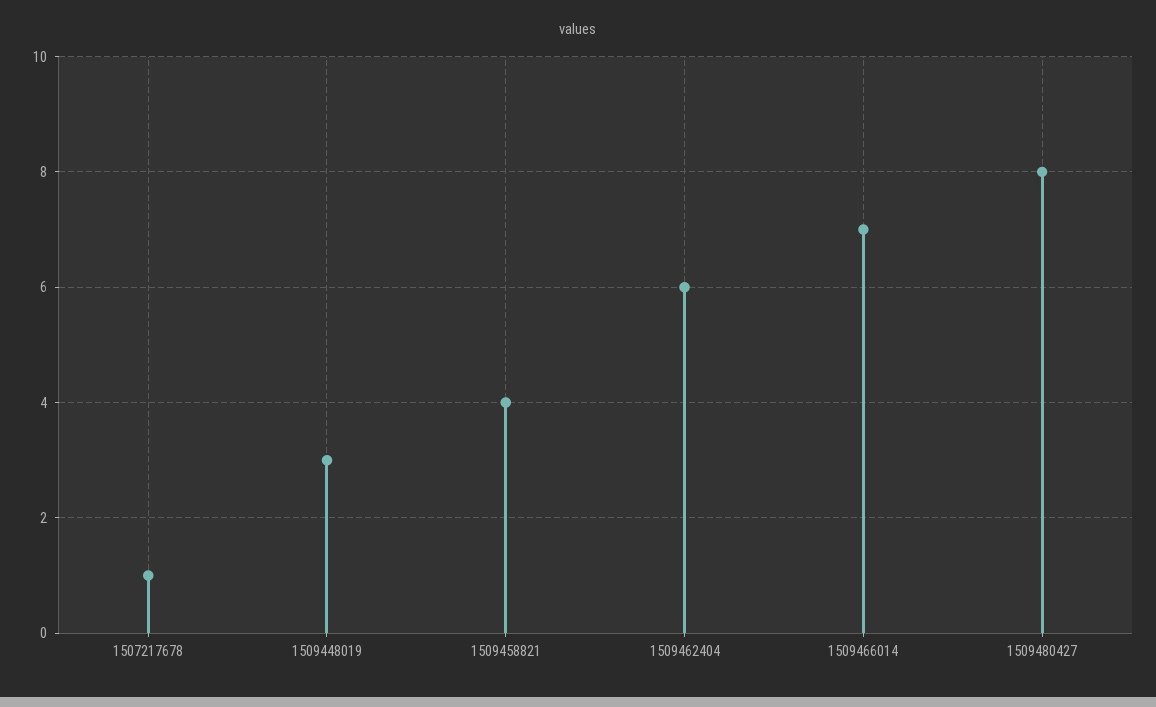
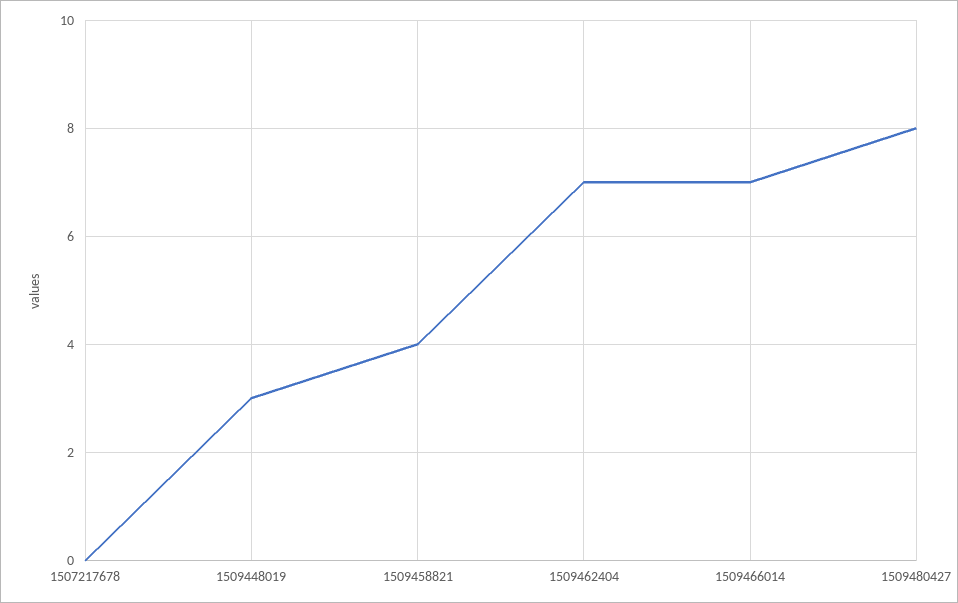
  {
-   "1507217678": 1,
+   "1507217678": 0,
    "1509448019": 3,
    "1509458821": 4,
-   "1509462404": 6,
+   "1509462404": 7,
    "1509466014": 7,
    "1509480427": 8
  }

